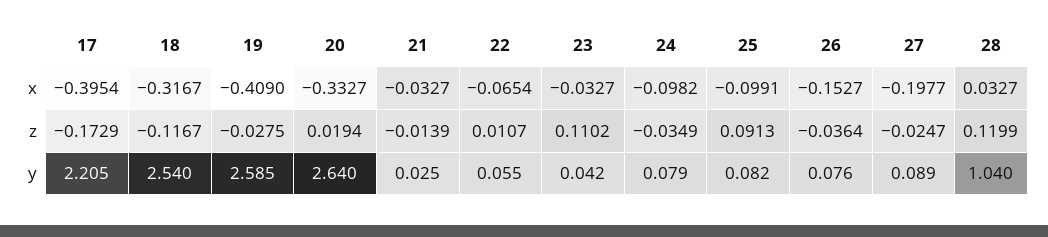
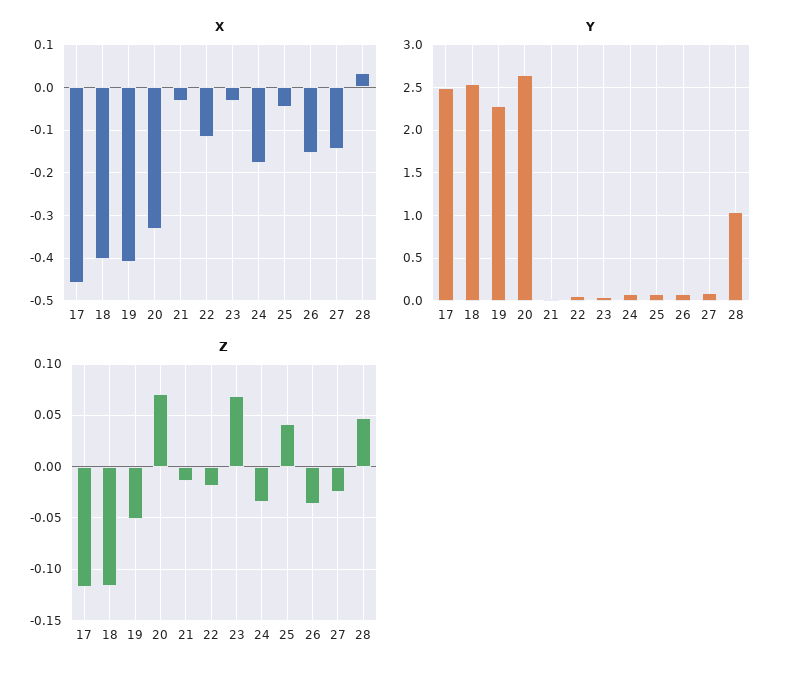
  {
    "x": {
-     "17": -0.3954,
+     "17": -0.46,
-     "18": -0.3167,
+     "18": -0.4,
      "19": -0.409,
      "20": -0.3327,
      "21": -0.0327,
-     "22": -0.0654,
+     "22": -0.12,
      "23": -0.0327,
-     "24": -0.0982,
+     "24": -0.18,
-     "25": -0.0991,
+     "25": -0.04,
      "26": -0.1527,
-     "27": -0.1977,
+     "27": -0.14,
      "28": 0.0327
    },
    "z": {
-     "17": -0.1729,
+     "17": -0.12,
      "18": -0.1167,
-     "19": -0.0275,
+     "19": -0.05,
-     "20": 0.0194,
+     "20": 0.07,
      "21": -0.0139,
-     "22": 0.0107,
+     "22": -0.02,
-     "23": 0.1102,
+     "23": 0.07,
      "24": -0.0349,
-     "25": 0.0913,
+     "25": 0.04,
      "26": -0.0364,
      "27": -0.0247,
-     "28": 0.1199
+     "28": 0.05
    },
    "y": {
-     "17": 2.205,
+     "17": 2.5,
      "18": 2.54,
-     "19": 2.585,
+     "19": 2.3,
      "20": 2.64,
      "21": 0.025,
      "22": 0.055,
      "23": 0.042,
      "24": 0.079,
      "25": 0.082,
      "26": 0.076,
      "27": 0.089,
      "28": 1.04
    }
  }

